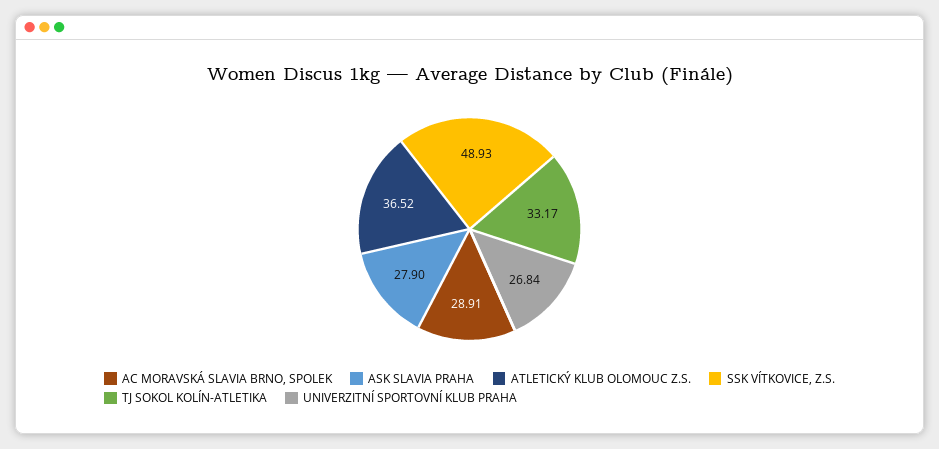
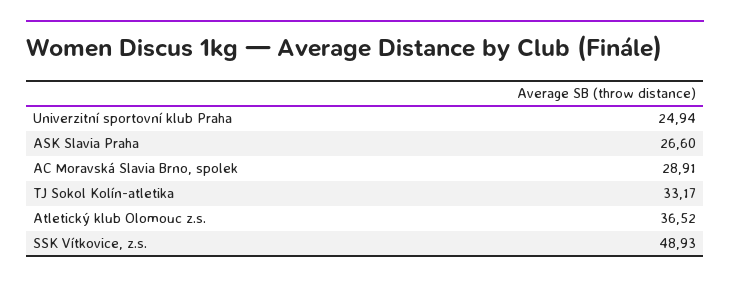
  {
    "AC MORAVSKÁ SLAVIA BRNO, SPOLEK": 28.91,
-   "ASK SLAVIA PRAHA": 27.9,
+   "ASK SLAVIA PRAHA": 26.6,
    "ATLETICKÝ KLUB OLOMOUC Z.S.": 36.52,
    "SSK VÍTKOVICE, Z.S.": 48.93,
    "TJ SOKOL KOLÍN-ATLETIKA": 33.17,
-   "UNIVERZITNÍ SPORTOVNÍ KLUB PRAHA": 26.84
+   "UNIVERZITNÍ SPORTOVNÍ KLUB PRAHA": 24.94
  }

